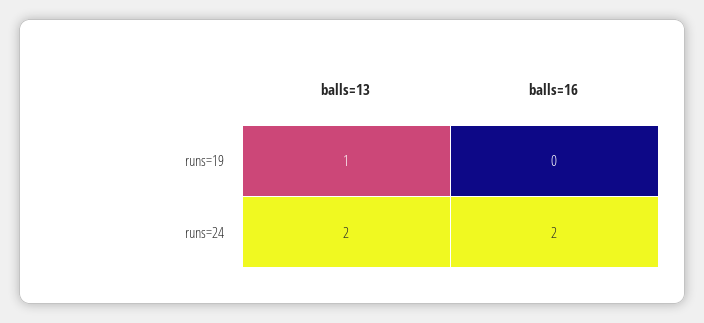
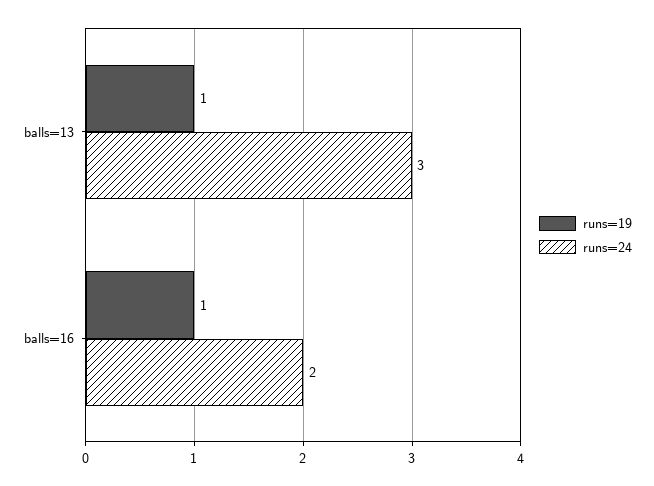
  {
    "runs=19": {
      "balls=13": 1,
-     "balls=16": 0
+     "balls=16": 1
    },
    "runs=24": {
-     "balls=13": 2,
+     "balls=13": 3,
      "balls=16": 2
    }
  }

